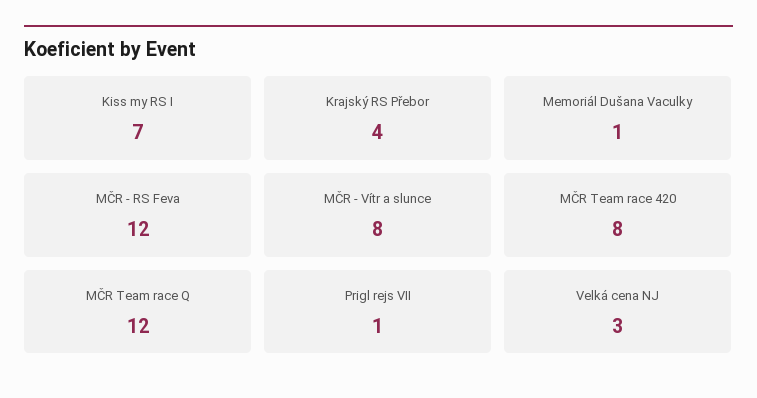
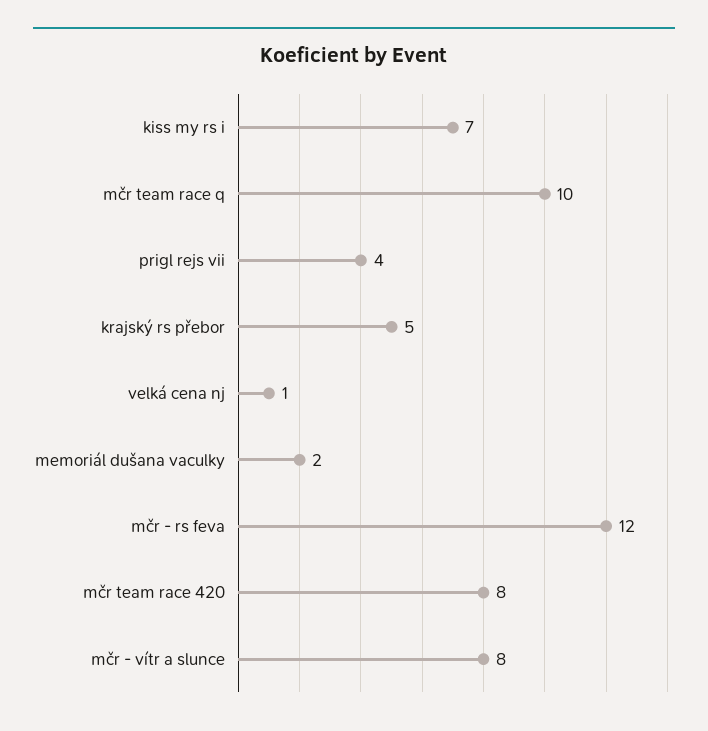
  {
    "Kiss my RS I": 7,
-   "Krajský RS Přebor": 4,
+   "Krajský RS Přebor": 5,
-   "Memoriál Dušana Vaculky": 1,
+   "Memoriál Dušana Vaculky": 2,
    "MČR - RS Feva": 12,
    "MČR - Vítr a slunce": 8,
    "MČR Team race 420": 8,
-   "MČR Team race Q": 12,
+   "MČR Team race Q": 10,
-   "Prigl rejs VII": 1,
+   "Prigl rejs VII": 4,
-   "Velká cena NJ": 3
+   "Velká cena NJ": 1
  }

